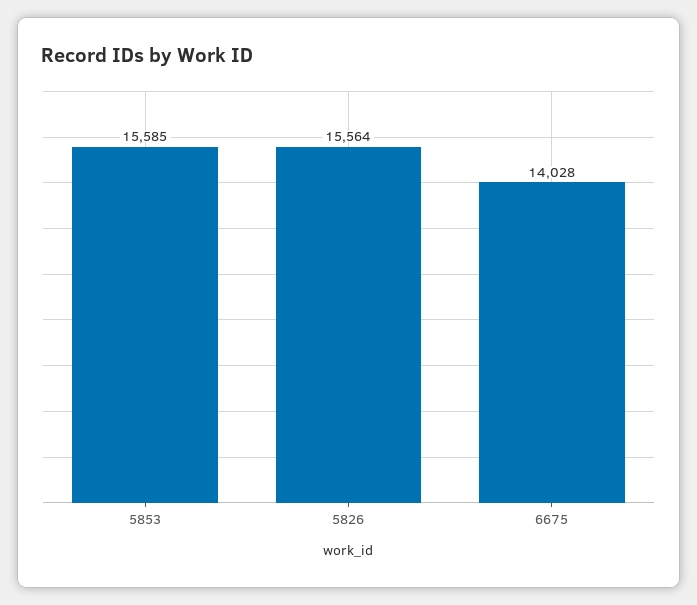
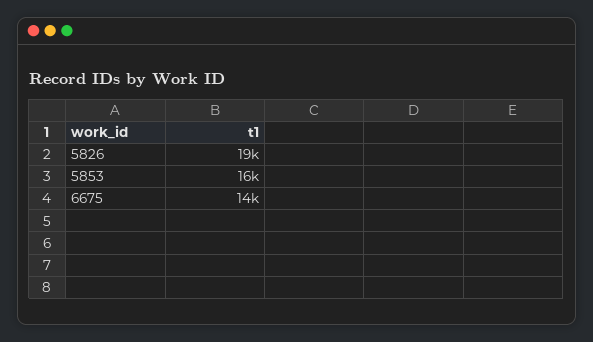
  {
    "5853": 15585,
-   "5826": 15564,
+   "5826": 19000,
    "6675": 14028
  }

